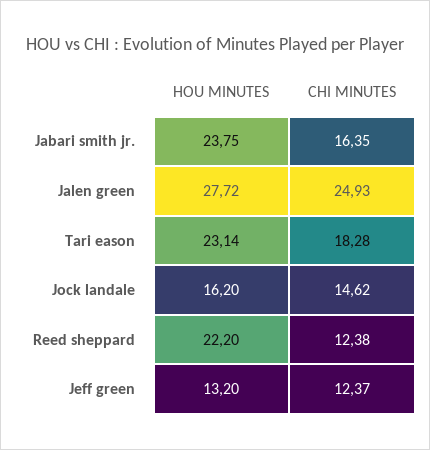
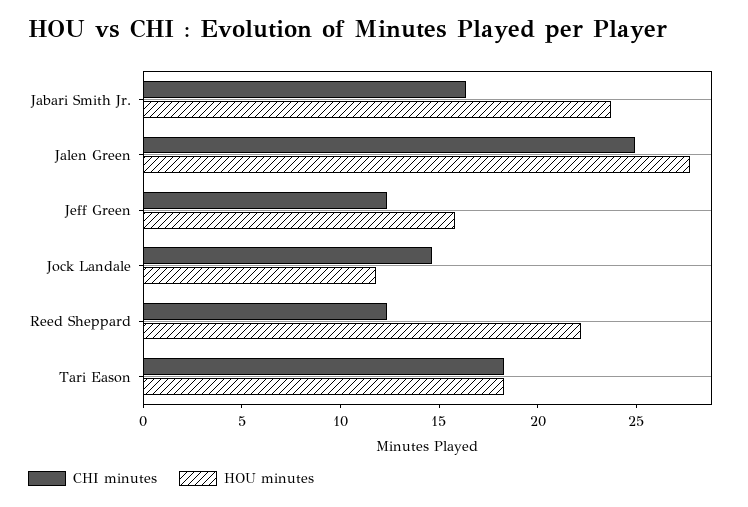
  {
    "HOU MINUTES": {
      "Jabari smith jr.": 23.75,
      "Jalen green": 27.72,
-     "Tari eason": 23.14,
+     "Tari eason": 18,
-     "Jock landale": 16.2,
+     "Jock landale": 12,
      "Reed sheppard": 22.2,
-     "Jeff green": 13.2
+     "Jeff green": 16
    },
    "CHI MINUTES": {
      "Jabari smith jr.": 16.35,
      "Jalen green": 24.93,
      "Tari eason": 18.28,
      "Jock landale": 14.62,
      "Reed sheppard": 12.38,
      "Jeff green": 12.37
    }
  }

